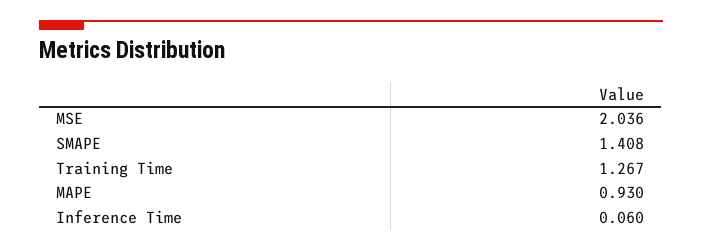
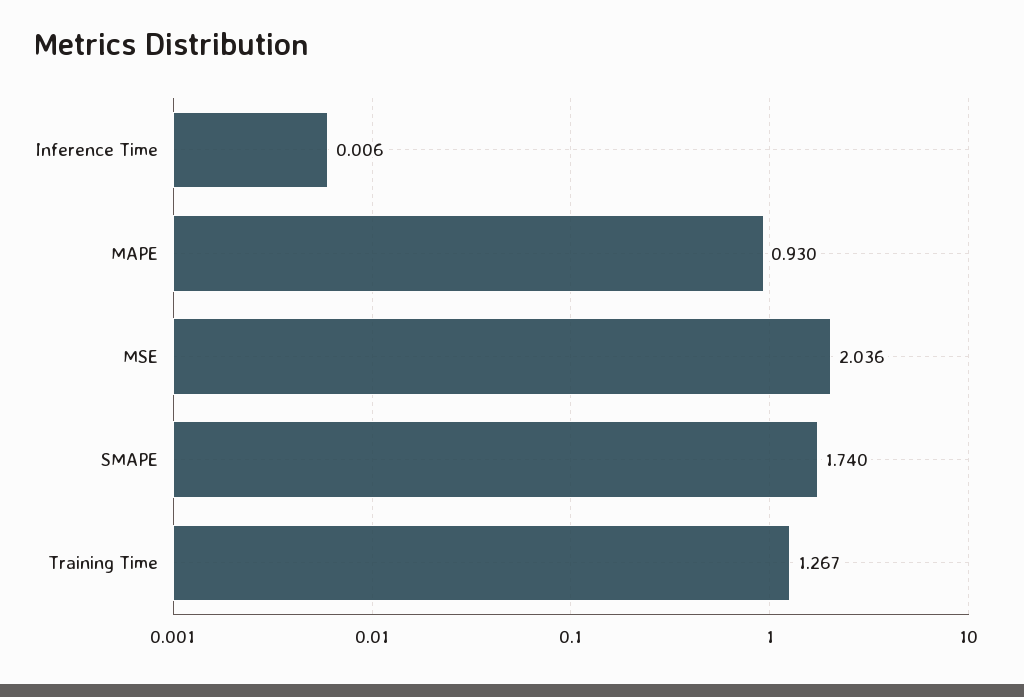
  {
    "MSE": 2.036,
-   "SMAPE": 1.408,
+   "SMAPE": 1.74,
    "Training Time": 1.267,
    "MAPE": 0.93,
-   "Inference Time": 0.06
+   "Inference Time": 0.006
  }

